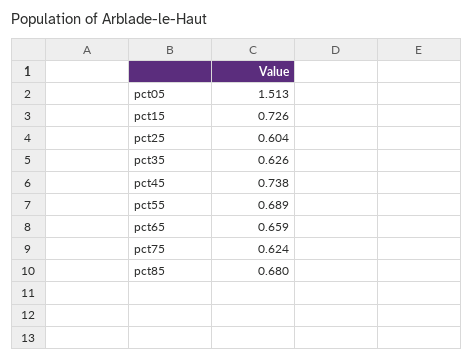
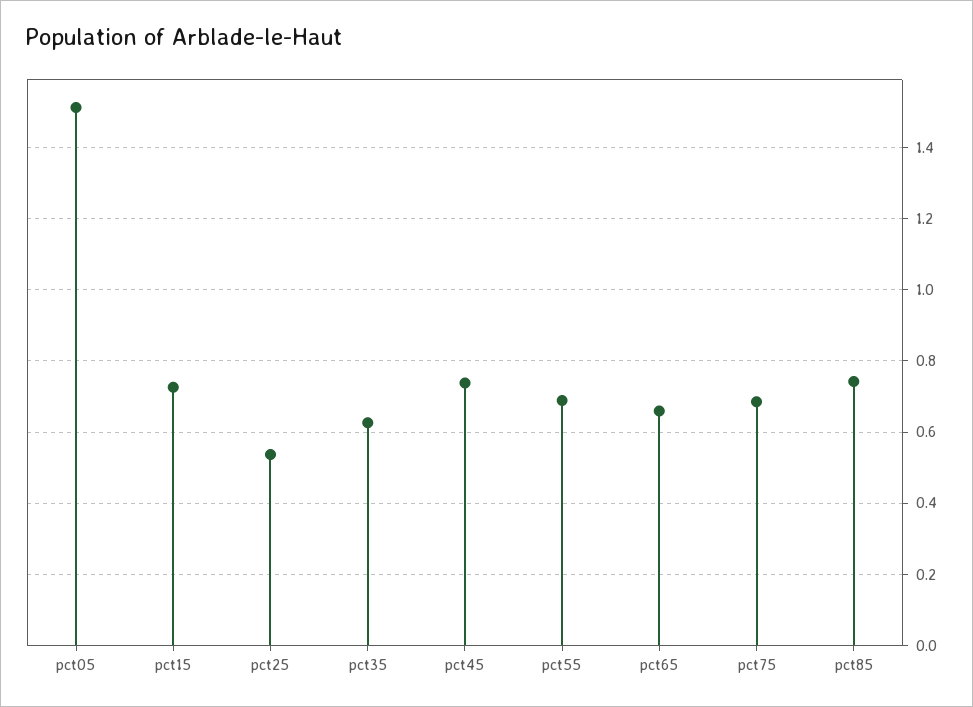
  {
    "pct05": 1.513,
    "pct15": 0.726,
-   "pct25": 0.604,
+   "pct25": 0.54,
    "pct35": 0.626,
    "pct45": 0.738,
    "pct55": 0.689,
    "pct65": 0.659,
-   "pct75": 0.624,
+   "pct75": 0.68,
-   "pct85": 0.68
+   "pct85": 0.74
  }

